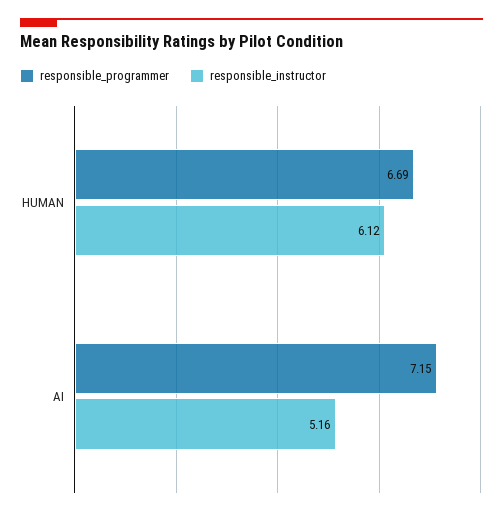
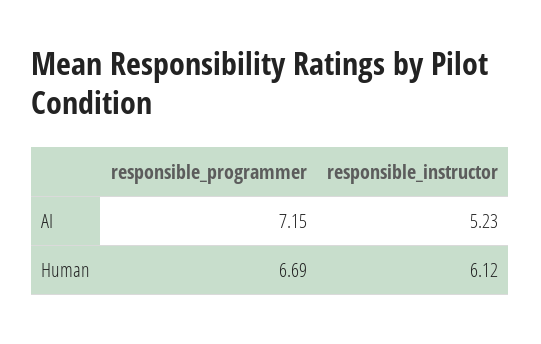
  {
    "responsible_programmer": {
      "HUMAN": 6.69,
      "AI": 7.15
    },
    "responsible_instructor": {
      "HUMAN": 6.12,
-     "AI": 5.16
+     "AI": 5.23
    }
  }

